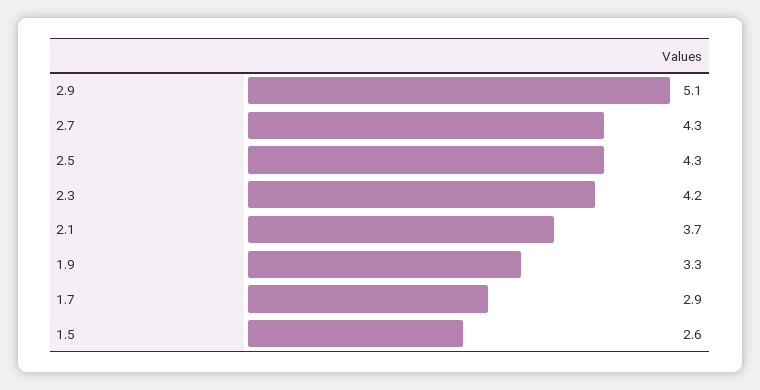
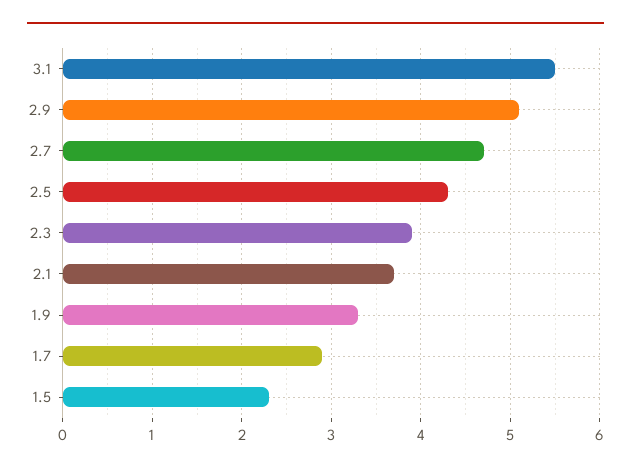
  {
    "2.9": 5.1,
-   "2.7": 4.3,
+   "2.7": 4.7,
    "2.5": 4.3,
-   "2.3": 4.2,
+   "2.3": 3.9,
    "2.1": 3.7,
    "1.9": 3.3,
    "1.7": 2.9,
-   "1.5": 2.6
+   "1.5": 2.3,
+   "3.1": 5.5
  }

